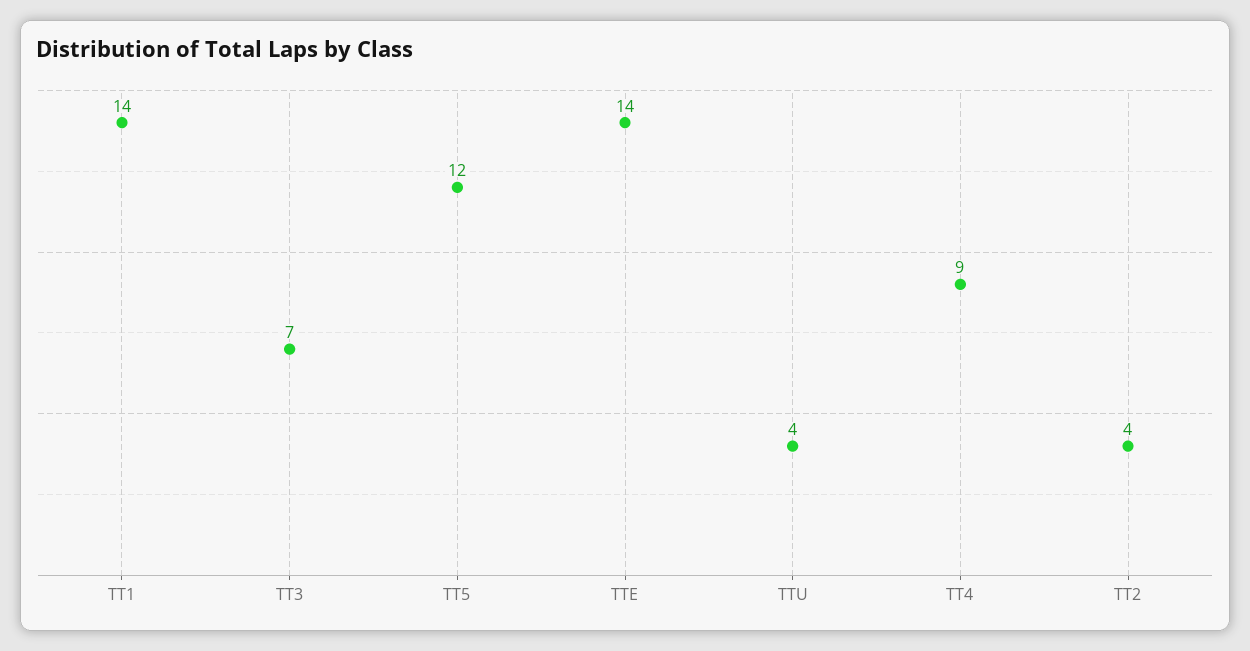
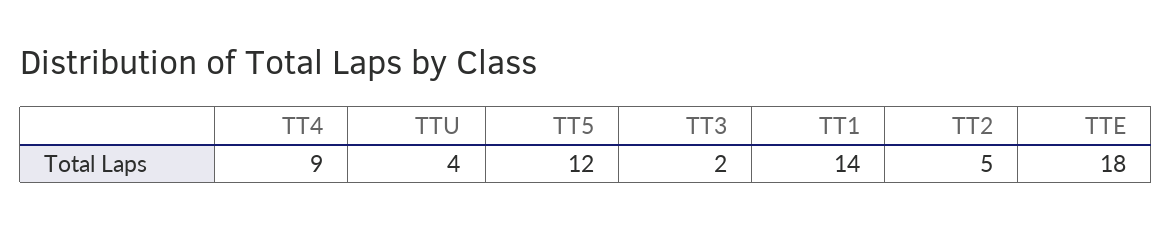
  {
    "TT1": 14,
-   "TT3": 7,
+   "TT3": 2,
    "TT5": 12,
-   "TTE": 14,
+   "TTE": 18,
    "TTU": 4,
    "TT4": 9,
-   "TT2": 4
+   "TT2": 5
  }

